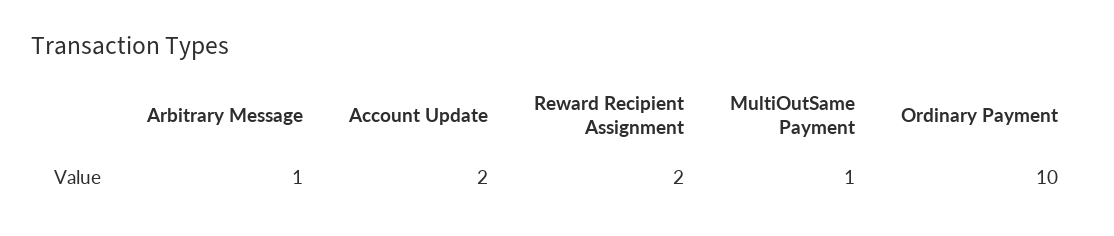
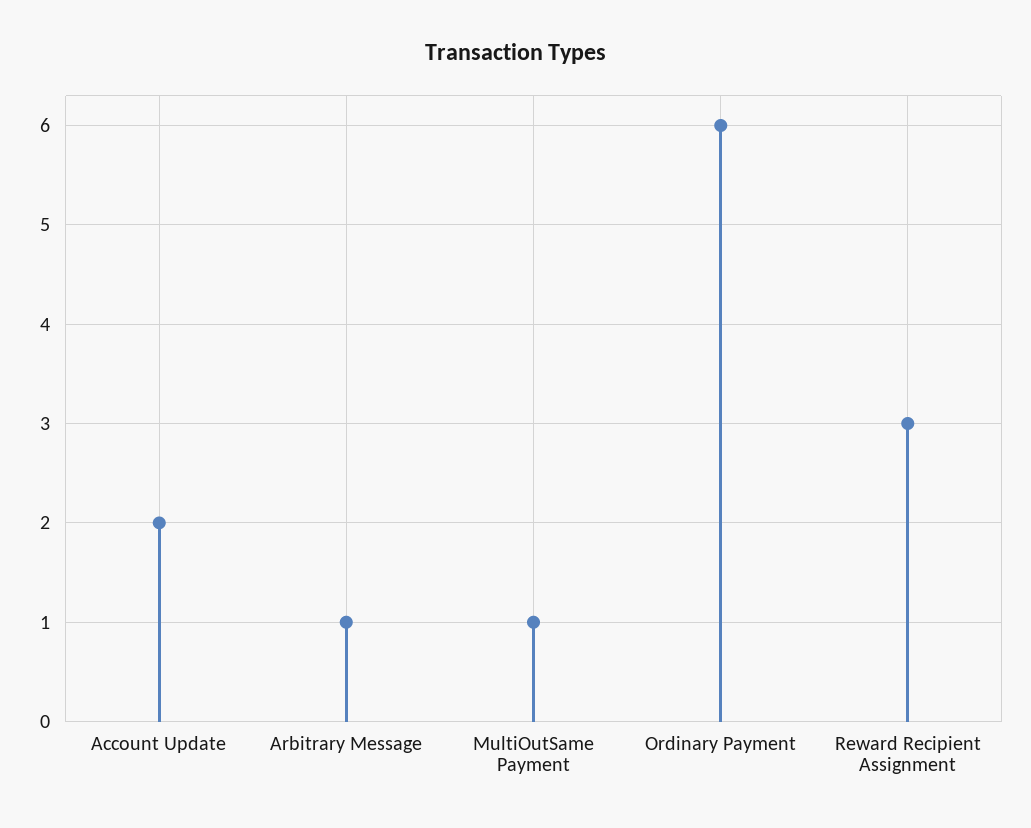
  {
    "Arbitrary Message": 1,
    "Account Update": 2,
-   "Reward Recipient Assignment": 2,
+   "Reward Recipient Assignment": 3,
    "MultiOutSame Payment": 1,
-   "Ordinary Payment": 10
+   "Ordinary Payment": 6
  }

